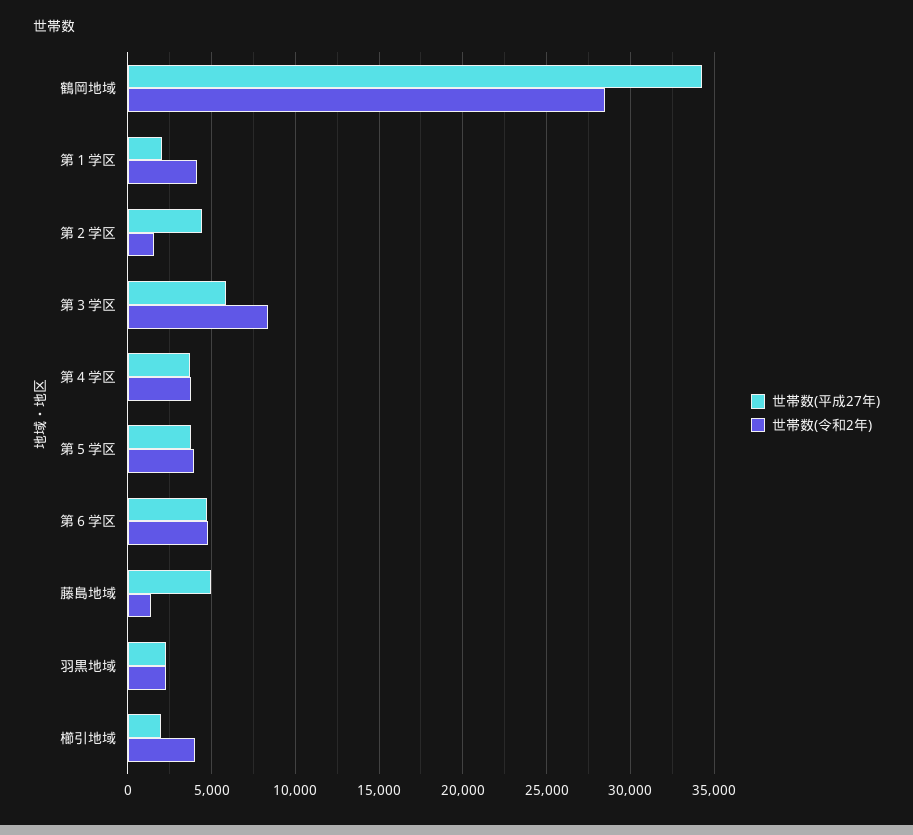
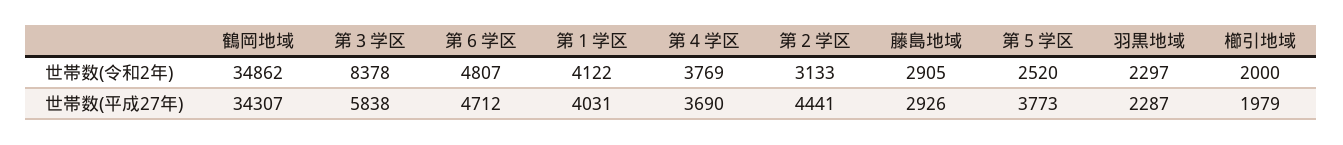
  {
    "世帯数(平成27年)": {
      "鶴岡地域": 34307,
-     "第１学区": 2000,
+     "第１学区": 4031,
      "第２学区": 4441,
      "第３学区": 5838,
      "第４学区": 3690,
      "第５学区": 3773,
      "第６学区": 4712,
-     "藤島地域": 5000,
+     "藤島地域": 2926,
      "羽黒地域": 2287,
      "櫛引地域": 1979
    },
    "世帯数(令和2年)": {
-     "鶴岡地域": 28500,
+     "鶴岡地域": 34862,
      "第１学区": 4122,
-     "第２学区": 1500,
+     "第２学区": 3133,
      "第３学区": 8378,
      "第４学区": 3769,
-     "第５学区": 4000,
+     "第５学区": 2520,
      "第６学区": 4807,
-     "藤島地域": 1500,
+     "藤島地域": 2905,
      "羽黒地域": 2297,
-     "櫛引地域": 4000
+     "櫛引地域": 2000
    }
  }

